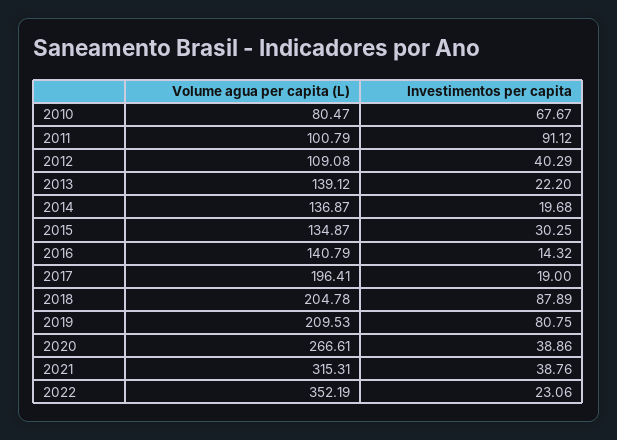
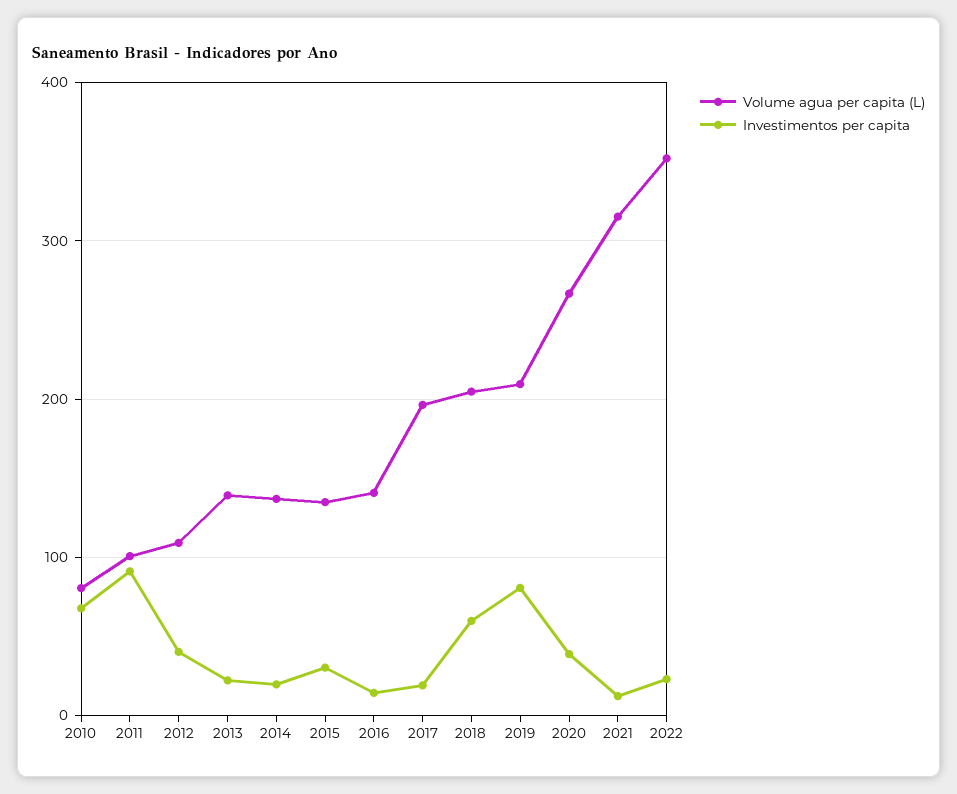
  {
    "Volume agua per capita (L)": {
      "2010": 80.47,
      "2011": 100.79,
      "2012": 109.08,
      "2013": 139.12,
      "2014": 136.87,
      "2015": 134.87,
      "2016": 140.79,
      "2017": 196.41,
      "2018": 204.78,
      "2019": 209.53,
      "2020": 266.61,
      "2021": 315.31,
      "2022": 352.19
    },
    "Investimentos per capita": {
      "2010": 67.67,
      "2011": 91.12,
      "2012": 40.29,
      "2013": 22.2,
      "2014": 19.68,
      "2015": 30.25,
      "2016": 14.32,
      "2017": 19,
-     "2018": 87.89,
+     "2018": 60,
      "2019": 80.75,
      "2020": 38.86,
-     "2021": 38.76,
+     "2021": 10,
      "2022": 23.06
    }
  }

